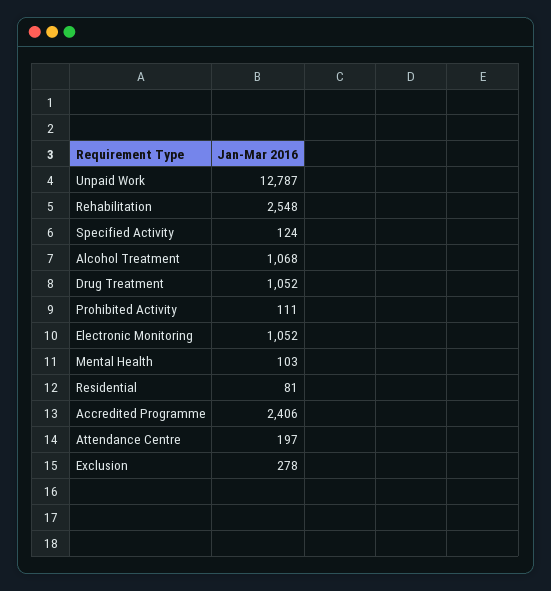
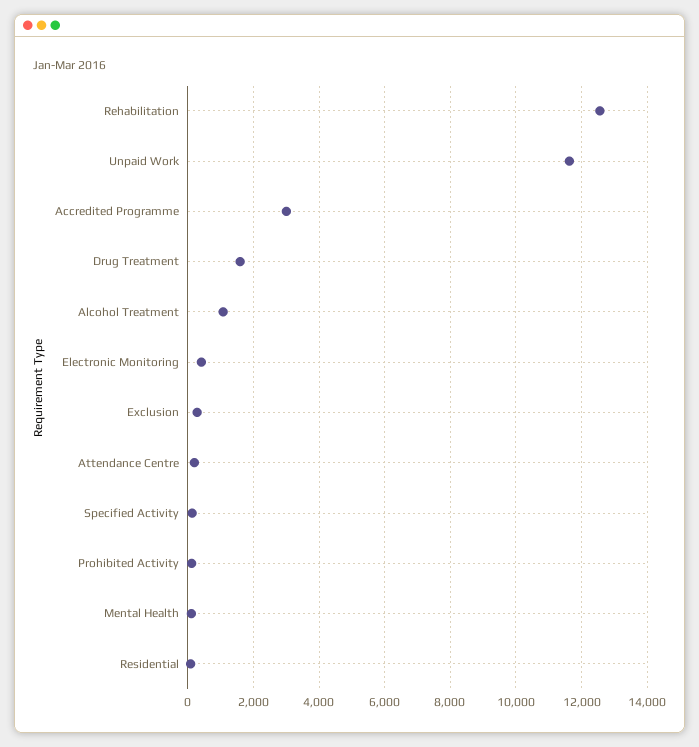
  {
-   "Unpaid Work": 12787,
+   "Unpaid Work": 11600,
-   "Rehabilitation": 2548,
+   "Rehabilitation": 12600,
    "Specified Activity": 124,
    "Alcohol Treatment": 1068,
-   "Drug Treatment": 1052,
+   "Drug Treatment": 1600,
    "Prohibited Activity": 111,
-   "Electronic Monitoring": 1052,
+   "Electronic Monitoring": 400,
    "Mental Health": 103,
    "Residential": 81,
-   "Accredited Programme": 2406,
+   "Accredited Programme": 3000,
    "Attendance Centre": 197,
    "Exclusion": 278
  }

